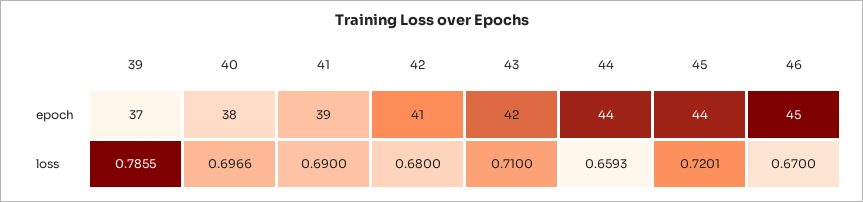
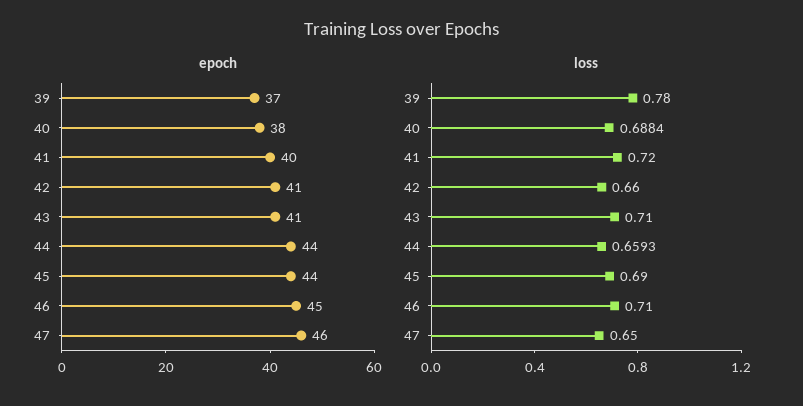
  {
    "epoch": {
      "39": 37,
      "40": 38,
-     "41": 39,
+     "41": 40,
      "42": 41,
-     "43": 42,
+     "43": 41,
      "44": 44,
      "45": 44,
-     "46": 45
+     "46": 45,
+     "47": 46
    },
    "loss": {
-     "39": 0.7855,
+     "39": 0.78,
-     "40": 0.6966,
+     "40": 0.6884,
-     "41": 0.69,
+     "41": 0.72,
-     "42": 0.68,
+     "42": 0.66,
      "43": 0.71,
      "44": 0.6593,
-     "45": 0.7201,
+     "45": 0.69,
-     "46": 0.67
+     "46": 0.71,
+     "47": 0.65
    }
  }

